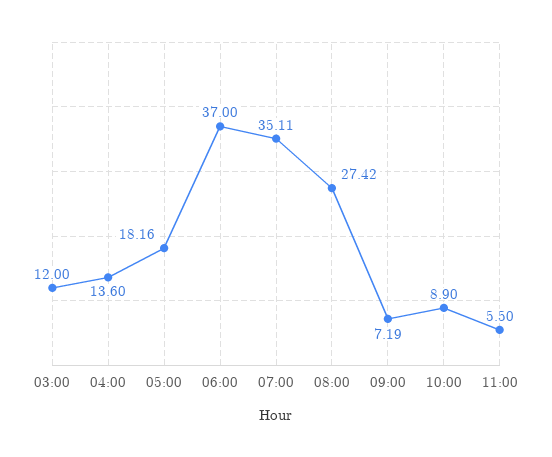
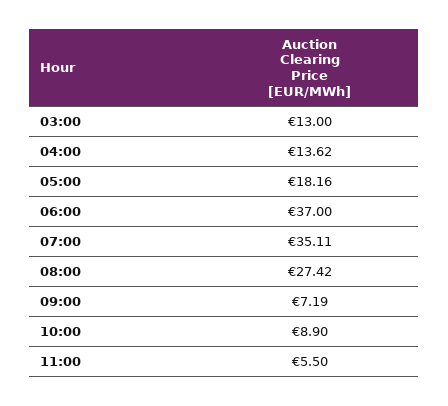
  {
-   "03:00": 12,
+   "03:00": 13,
-   "04:00": 13.6,
+   "04:00": 13.62,
    "05:00": 18.16,
    "06:00": 37,
    "07:00": 35.11,
    "08:00": 27.42,
    "09:00": 7.19,
    "10:00": 8.9,
    "11:00": 5.5
  }

